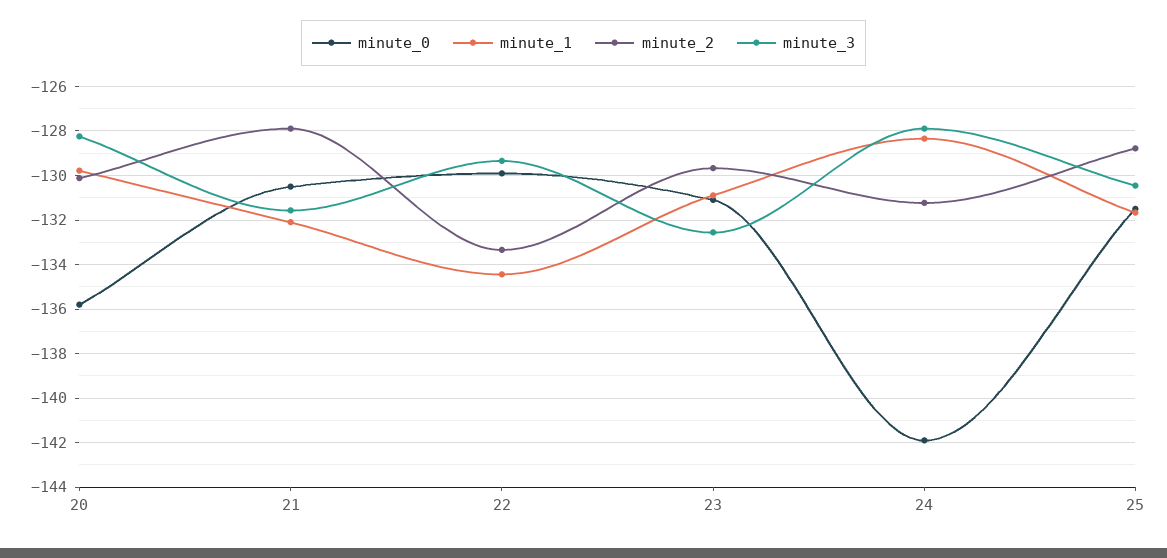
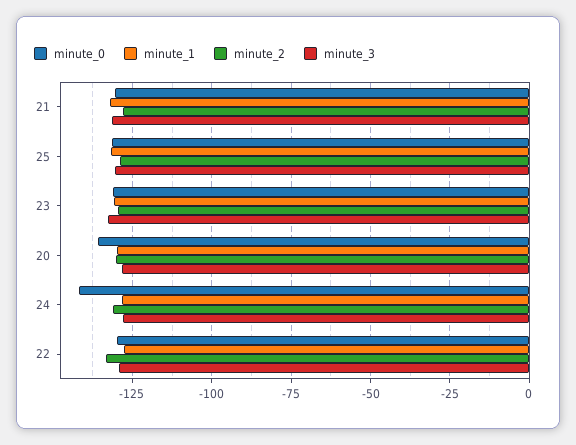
  {
    "minute_0": {
      "20": -136,
      "21": -130.5,
      "22": -130,
      "23": -131,
      "24": -142,
      "25": -131.5
    },
    "minute_1": {
      "20": -130,
      "21": -132,
-     "22": -134.5,
+     "22": -127.5,
      "23": -131,
      "24": -128.5,
      "25": -131.5
    },
    "minute_2": {
      "20": -130,
      "21": -128,
      "22": -133.5,
      "23": -129.5,
      "24": -131,
      "25": -129
    },
    "minute_3": {
      "20": -128,
      "21": -131.5,
      "22": -129.5,
      "23": -132.5,
      "24": -128,
      "25": -130.5
    }
  }

